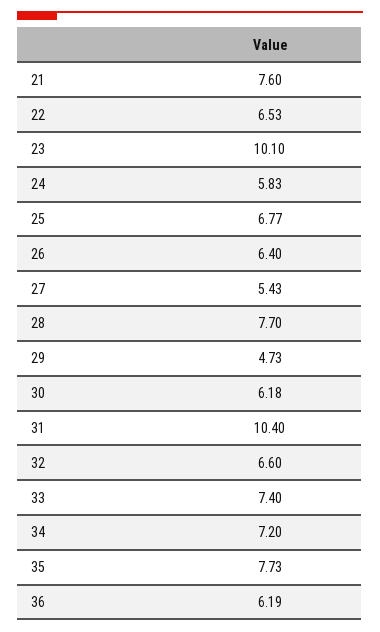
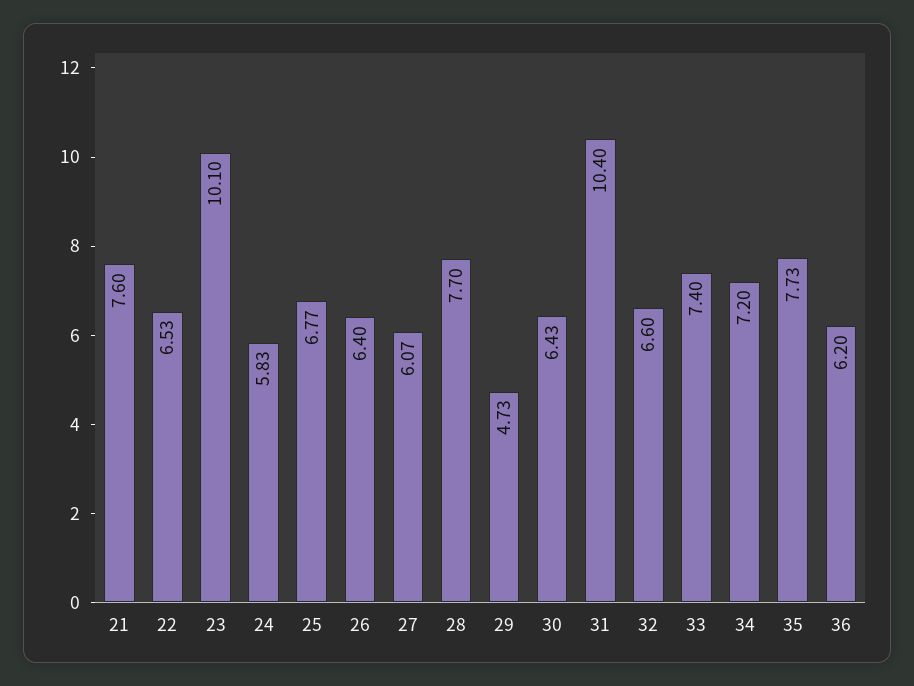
  {
    "21": 7.6,
    "22": 6.53,
    "23": 10.1,
    "24": 5.83,
    "25": 6.77,
    "26": 6.4,
-   "27": 5.43,
+   "27": 6.07,
    "28": 7.7,
    "29": 4.73,
-   "30": 6.18,
+   "30": 6.43,
    "31": 10.4,
    "32": 6.6,
    "33": 7.4,
    "34": 7.2,
    "35": 7.73,
-   "36": 6.19
+   "36": 6.2
  }

